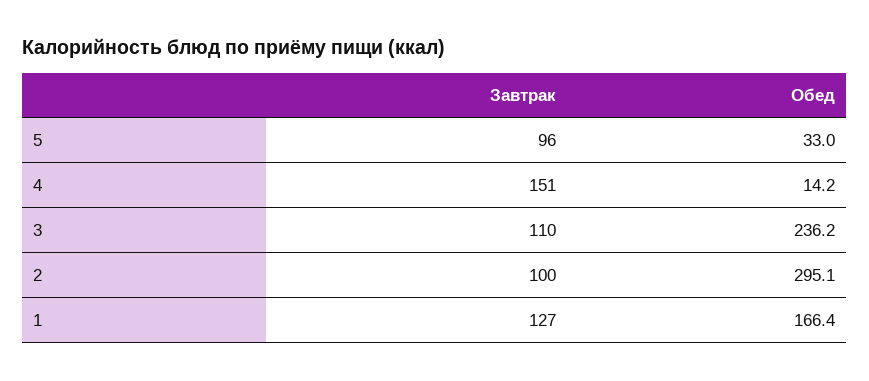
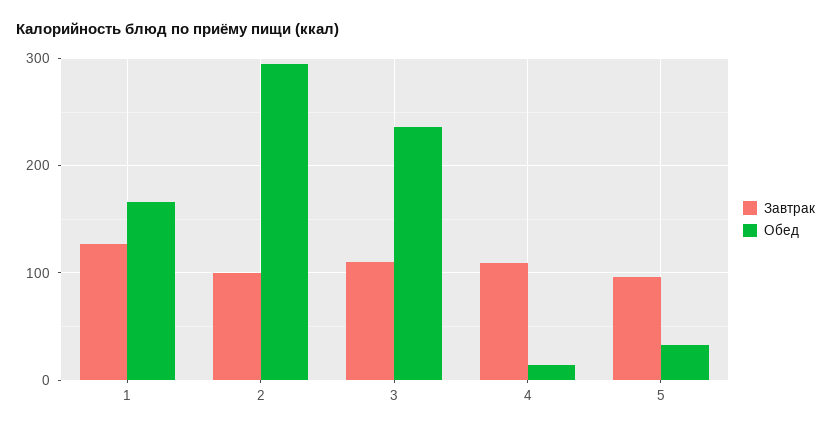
  {
    "Завтрак": {
      "5": 96,
-     "4": 151,
+     "4": 110,
      "3": 110,
      "2": 100,
      "1": 127
    },
    "Обед": {
      "5": 33,
      "4": 14.2,
      "3": 236.2,
      "2": 295.1,
      "1": 166.4
    }
  }

